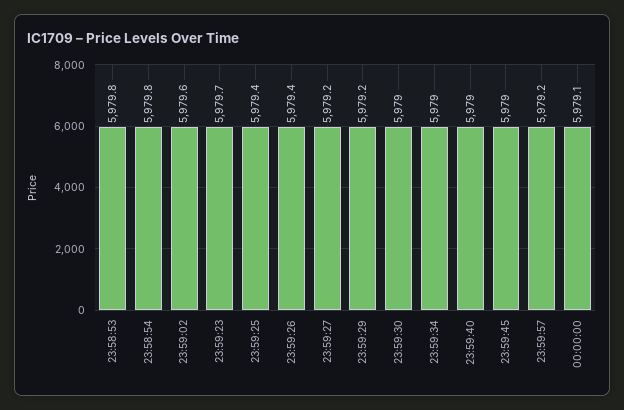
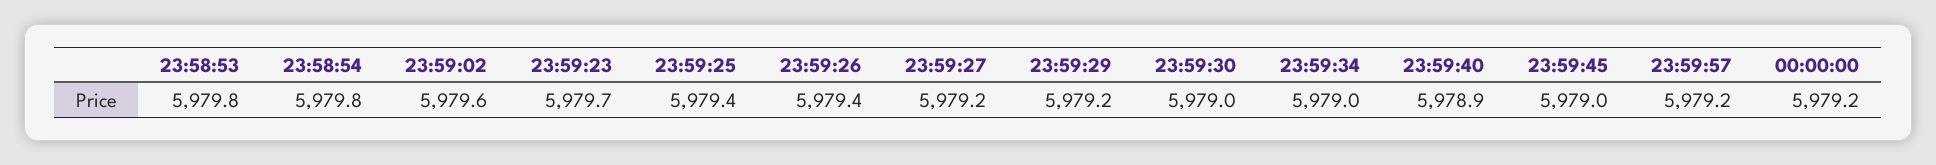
  {
    "23:58:53": 5979.8,
    "23:58:54": 5979.8,
    "23:59:02": 5979.6,
    "23:59:23": 5979.7,
    "23:59:25": 5979.4,
    "23:59:26": 5979.4,
    "23:59:27": 5979.2,
    "23:59:29": 5979.2,
    "23:59:30": 5979,
    "23:59:34": 5979,
-   "23:59:40": 5979,
+   "23:59:40": 5978.9,
    "23:59:45": 5979,
    "23:59:57": 5979.2,
-   "00:00:00": 5979.1
+   "00:00:00": 5979.2
  }

